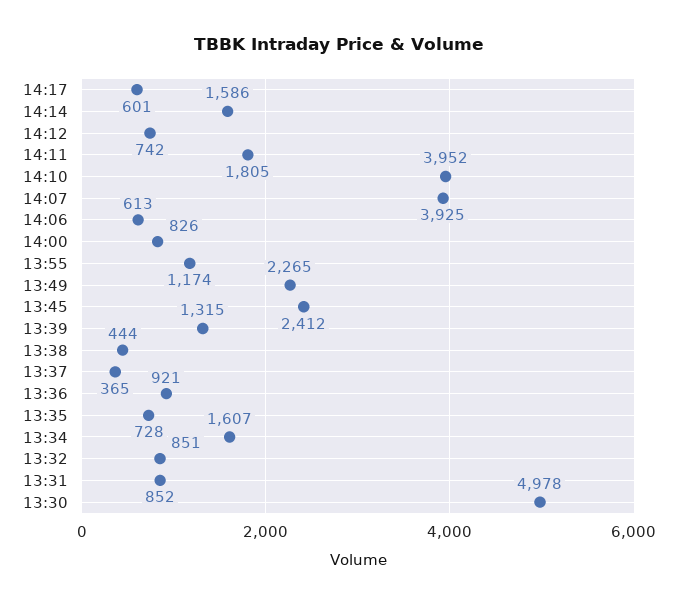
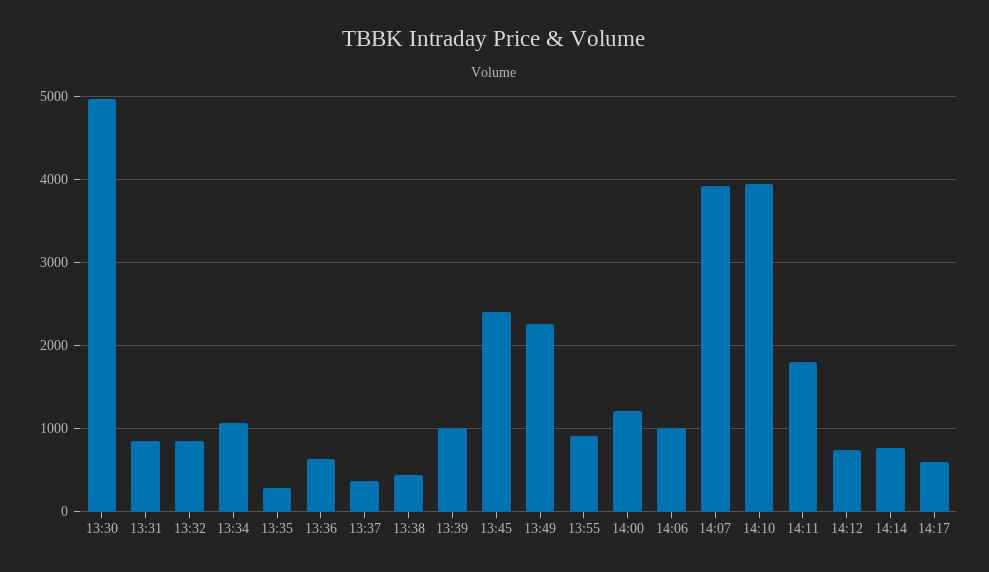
  {
    "14:17": 601,
-   "14:14": 1586,
+   "14:14": 800,
    "14:12": 742,
    "14:11": 1805,
    "14:10": 3952,
    "14:07": 3925,
-   "14:06": 613,
+   "14:06": 1000,
-   "14:00": 826,
+   "14:00": 1200,
-   "13:55": 1174,
+   "13:55": 900,
    "13:49": 2265,
    "13:45": 2412,
-   "13:39": 1315,
+   "13:39": 1000,
    "13:38": 444,
    "13:37": 365,
-   "13:36": 921,
+   "13:36": 600,
-   "13:35": 728,
+   "13:35": 300,
-   "13:34": 1607,
+   "13:34": 1100,
    "13:32": 851,
    "13:31": 852,
    "13:30": 4978
  }

